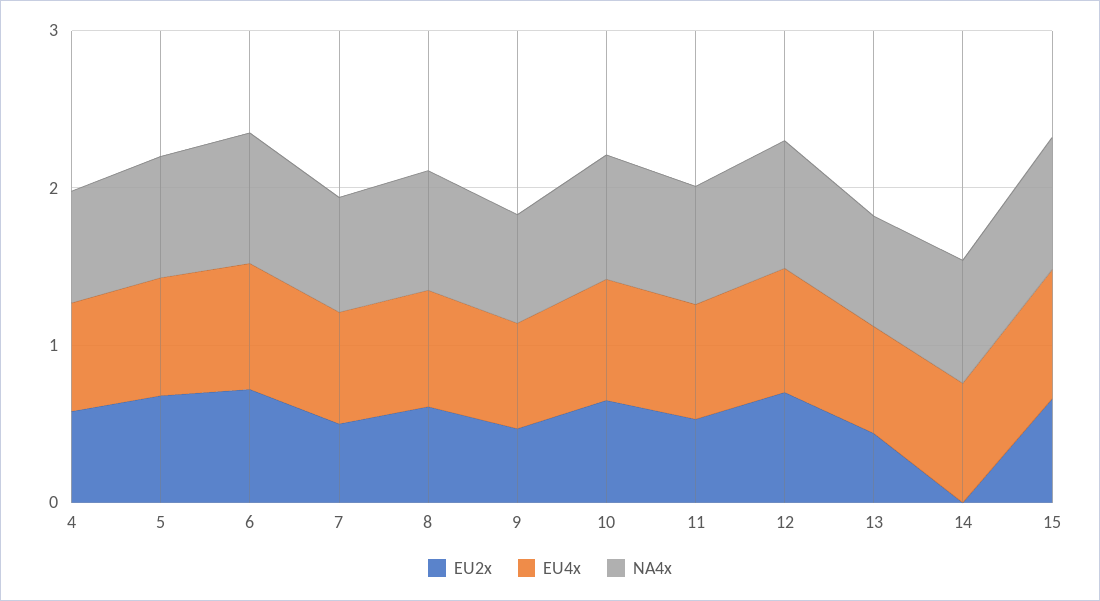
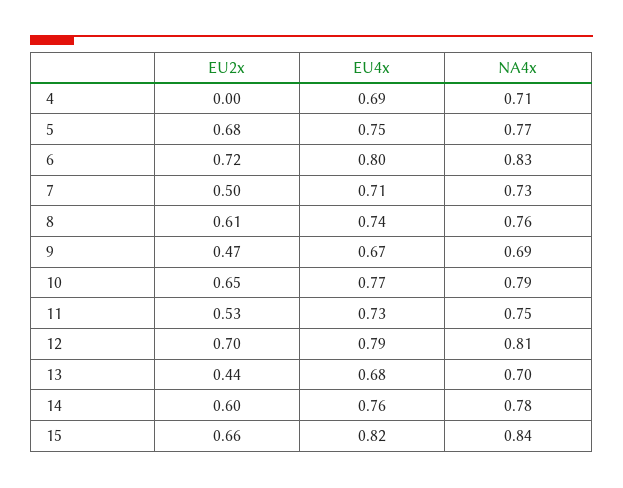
  {
    "EU2x": {
-     "4": 0.6,
+     "4": 0,
      "5": 0.68,
      "6": 0.72,
      "7": 0.5,
      "8": 0.61,
      "9": 0.47,
      "10": 0.65,
      "11": 0.53,
      "12": 0.7,
      "13": 0.44,
-     "14": 0,
+     "14": 0.6,
      "15": 0.66
    },
    "EU4x": {
      "4": 0.69,
      "5": 0.75,
      "6": 0.8,
      "7": 0.71,
      "8": 0.74,
      "9": 0.67,
      "10": 0.77,
      "11": 0.73,
      "12": 0.79,
      "13": 0.68,
      "14": 0.76,
      "15": 0.82
    },
    "NA4x": {
      "4": 0.71,
      "5": 0.77,
      "6": 0.83,
      "7": 0.73,
      "8": 0.76,
      "9": 0.69,
      "10": 0.79,
      "11": 0.75,
      "12": 0.81,
      "13": 0.7,
      "14": 0.78,
      "15": 0.84
    }
  }

